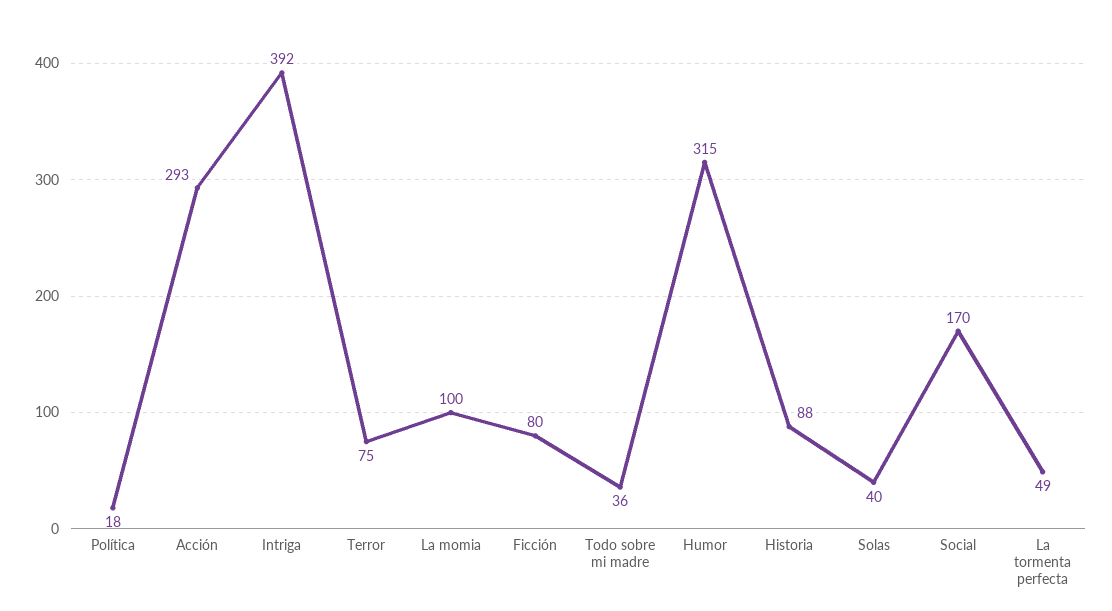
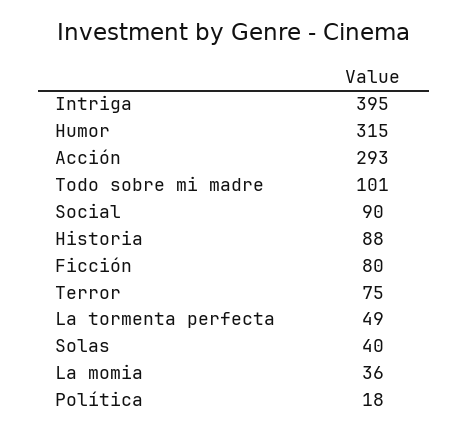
  {
    "Política": 18,
    "Acción": 293,
-   "Intriga": 392,
+   "Intriga": 395,
    "Terror": 75,
-   "La momia": 100,
+   "La momia": 36,
    "Ficción": 80,
-   "Todo sobre mi madre": 36,
+   "Todo sobre mi madre": 101,
    "Humor": 315,
    "Historia": 88,
    "Solas": 40,
-   "Social": 170,
+   "Social": 90,
    "La tormenta perfecta": 49
  }

